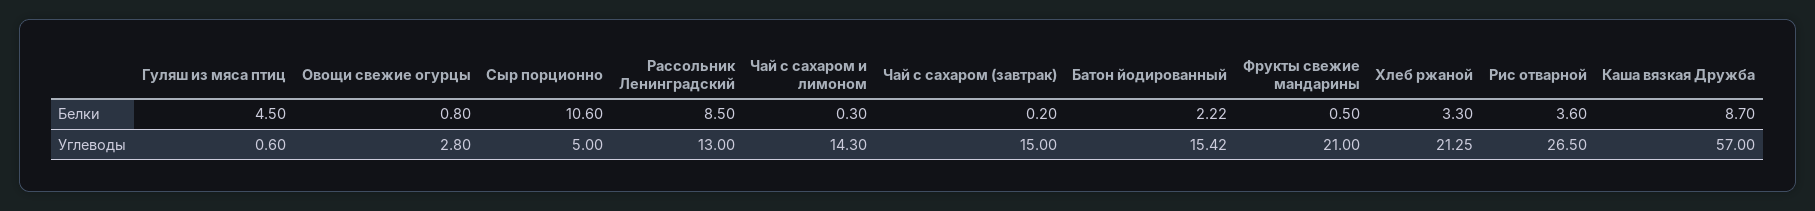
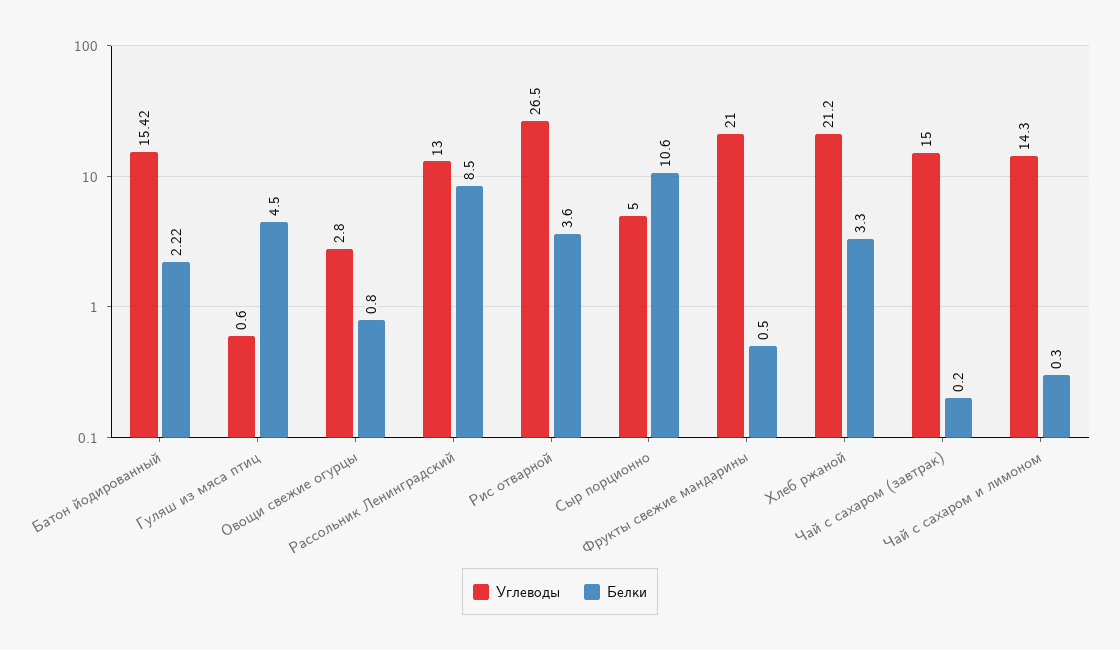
  {
    "Белки": {
      "Гуляш из мяса птиц": 4.5,
      "Овощи свежие огурцы": 0.8,
      "Сыр порционно": 10.6,
      "Рассольник Ленинградский": 8.5,
      "Чай с сахаром и лимоном": 0.3,
      "Чай с сахаром (завтрак)": 0.2,
      "Батон йодированный": 2.22,
      "Фрукты свежие мандарины": 0.5,
      "Хлеб ржаной": 3.3,
-     "Рис отварной": 3.6,
+     "Рис отварной": 3.6
-     "Каша вязкая Дружба": 8.7
    },
    "Углеводы": {
      "Гуляш из мяса птиц": 0.6,
      "Овощи свежие огурцы": 2.8,
      "Сыр порционно": 5,
      "Рассольник Ленинградский": 13,
      "Чай с сахаром и лимоном": 14.3,
      "Чай с сахаром (завтрак)": 15,
      "Батон йодированный": 15.42,
      "Фрукты свежие мандарины": 21,
-     "Хлеб ржаной": 21.25,
+     "Хлеб ржаной": 21.2,
-     "Рис отварной": 26.5,
+     "Рис отварной": 26.5
-     "Каша вязкая Дружба": 57
    }
  }

